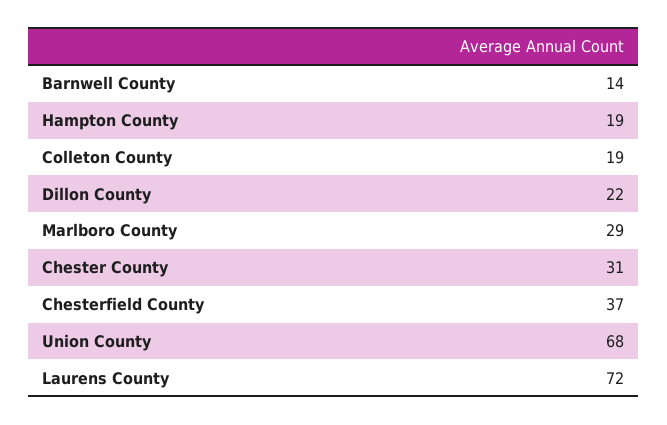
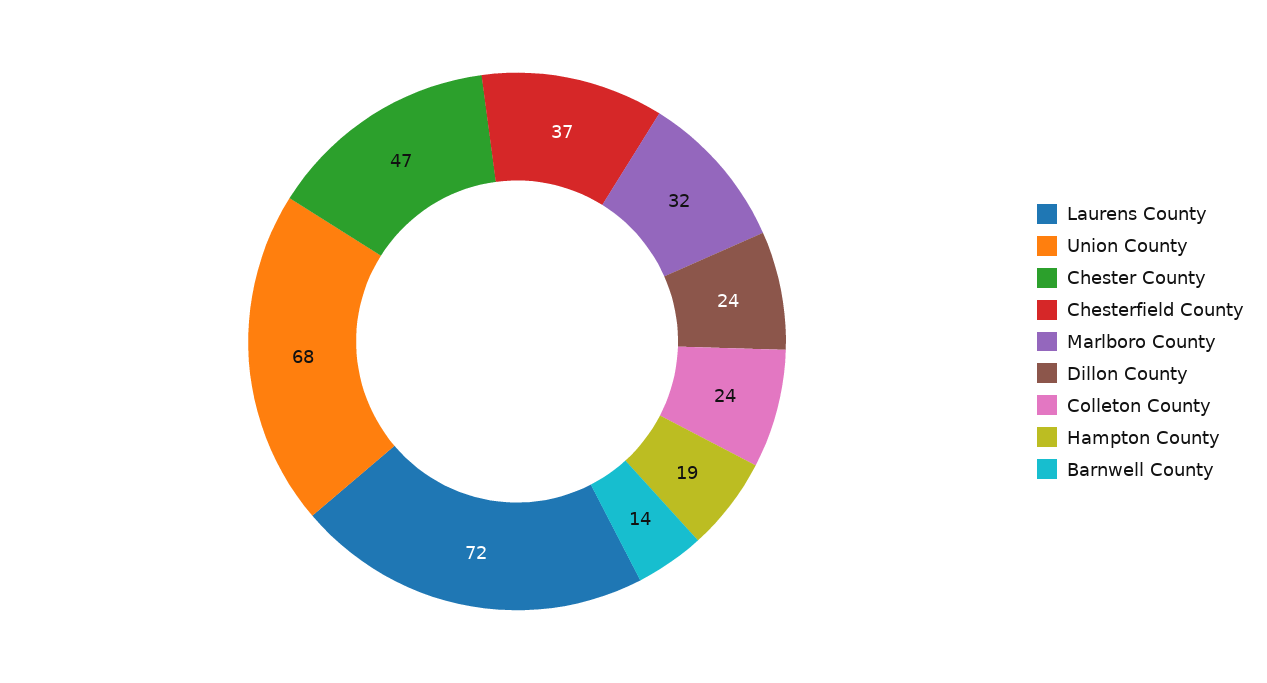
  {
    "Barnwell County": 14,
    "Hampton County": 19,
-   "Colleton County": 19,
+   "Colleton County": 24,
-   "Dillon County": 22,
+   "Dillon County": 24,
-   "Marlboro County": 29,
+   "Marlboro County": 32,
-   "Chester County": 31,
+   "Chester County": 47,
    "Chesterfield County": 37,
    "Union County": 68,
    "Laurens County": 72
  }

